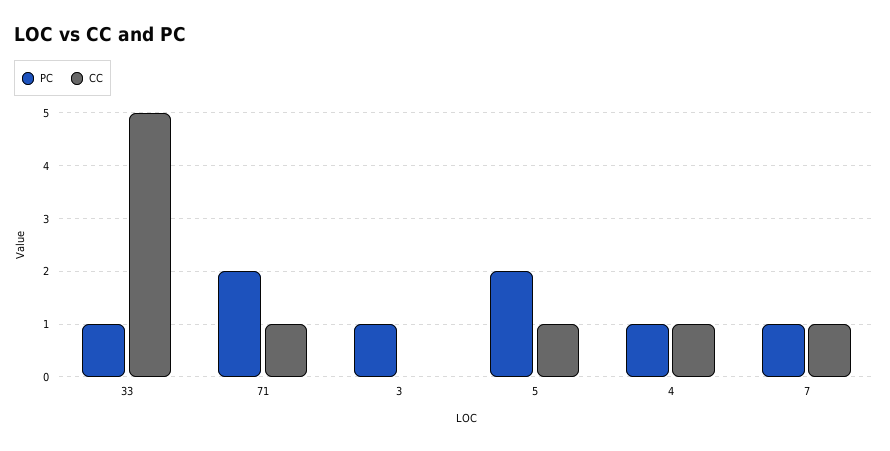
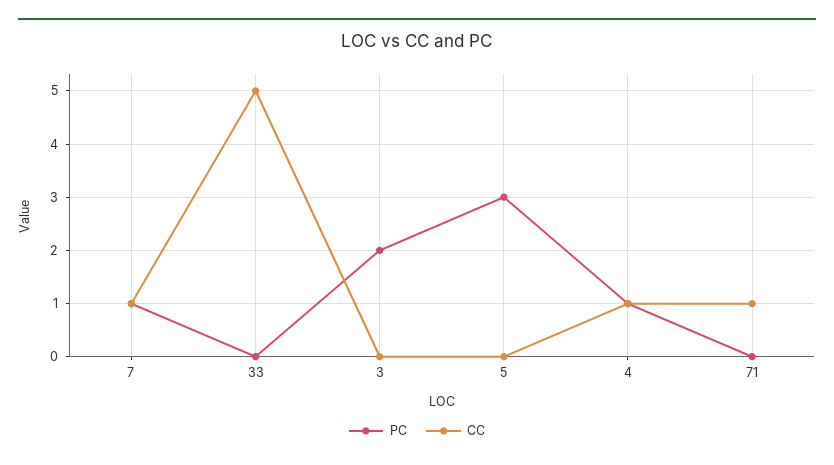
  {
    "PC": {
-     "33": 1,
+     "33": 0,
-     "71": 2,
+     "71": 0,
-     "3": 1,
+     "3": 2,
-     "5": 2,
+     "5": 3,
      "4": 1,
      "7": 1
    },
    "CC": {
      "33": 5,
      "71": 1,
      "3": 0,
-     "5": 1,
+     "5": 0,
      "4": 1,
      "7": 1
    }
  }

